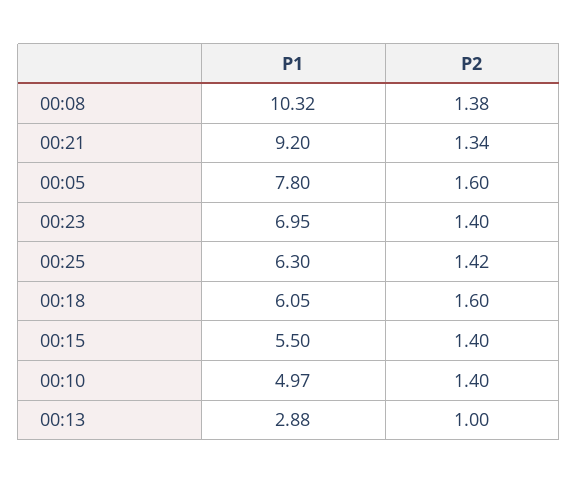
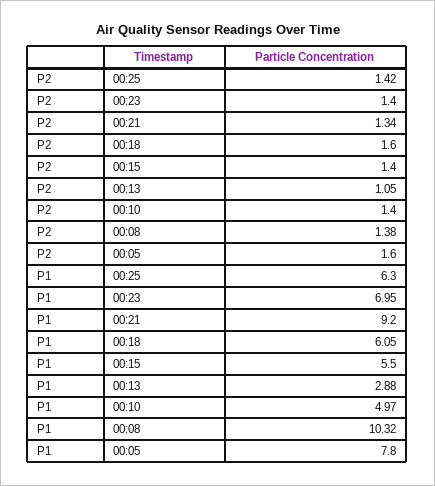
  {
    "P1": {
      "00:08": 10.32,
      "00:21": 9.2,
      "00:05": 7.8,
      "00:23": 6.95,
      "00:25": 6.3,
      "00:18": 6.05,
      "00:15": 5.5,
      "00:10": 4.97,
      "00:13": 2.88
    },
    "P2": {
      "00:08": 1.38,
      "00:21": 1.34,
      "00:05": 1.6,
      "00:23": 1.4,
      "00:25": 1.42,
      "00:18": 1.6,
      "00:15": 1.4,
      "00:10": 1.4,
-     "00:13": 1
+     "00:13": 1.05
    }
  }

